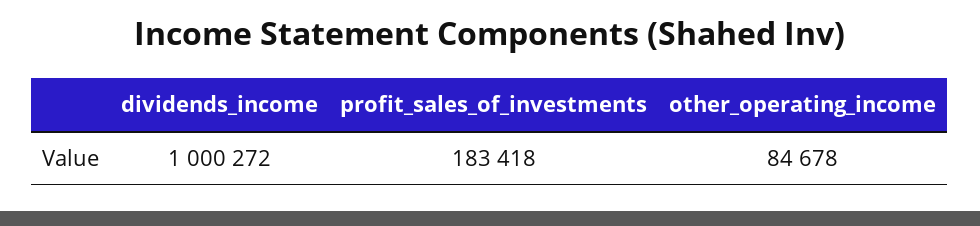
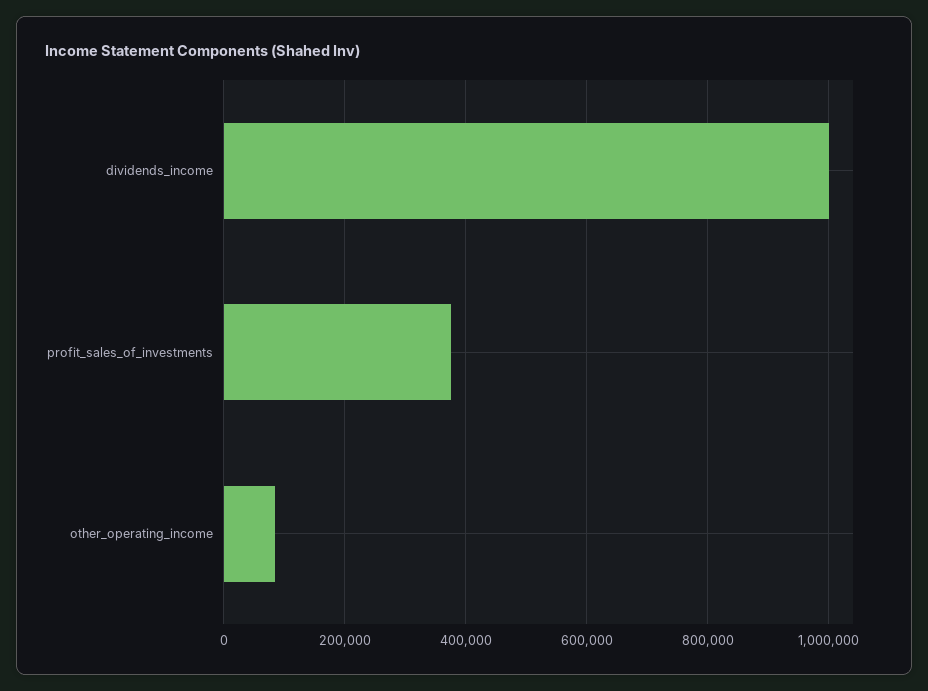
  {
    "dividends_income": 1000272,
-   "profit_sales_of_investments": 183418,
+   "profit_sales_of_investments": 380000,
    "other_operating_income": 84678
  }

